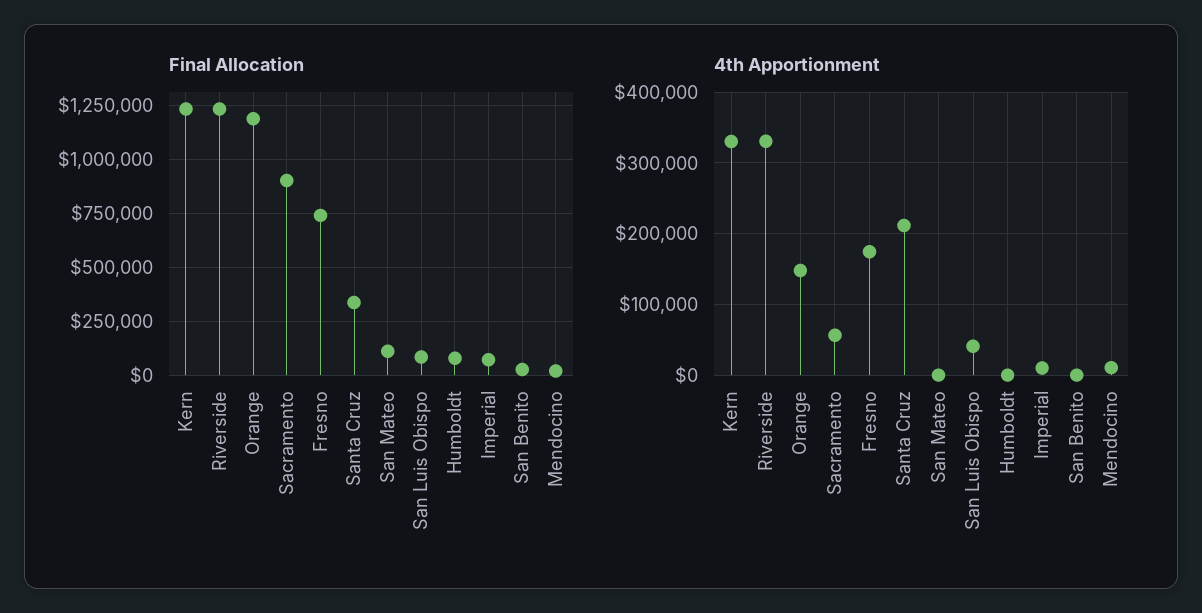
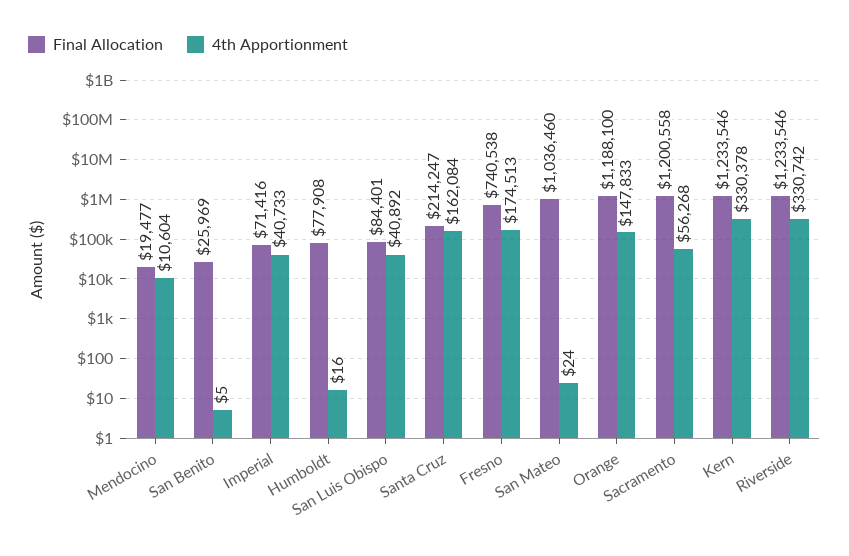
  {
    "Final Allocation": {
      "Kern": 1233546,
      "Riverside": 1233546,
      "Orange": 1188100,
-     "Sacramento": 900000,
+     "Sacramento": 1200558,
      "Fresno": 740538,
-     "Santa Cruz": 350000,
+     "Santa Cruz": 214247,
-     "San Mateo": 100000,
+     "San Mateo": 1036460,
      "San Luis Obispo": 84401,
      "Humboldt": 77908,
      "Imperial": 71416,
      "San Benito": 25969,
      "Mendocino": 19477
    },
    "4th Apportionment": {
      "Kern": 330378,
      "Riverside": 330742,
      "Orange": 147833,
      "Sacramento": 56268,
      "Fresno": 174513,
-     "Santa Cruz": 210000,
+     "Santa Cruz": 162084,
      "San Mateo": 24,
      "San Luis Obispo": 40892,
      "Humboldt": 16,
-     "Imperial": 10000,
+     "Imperial": 40733,
      "San Benito": 5,
      "Mendocino": 10604
    }
  }

